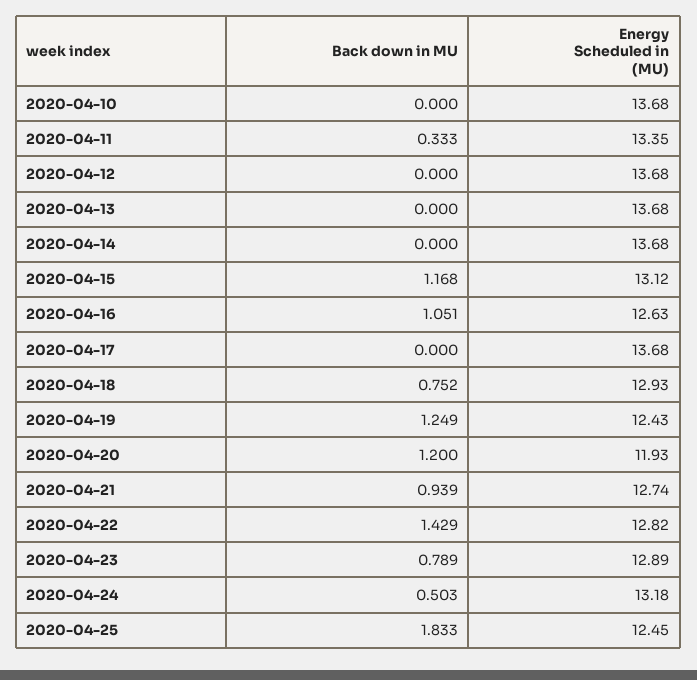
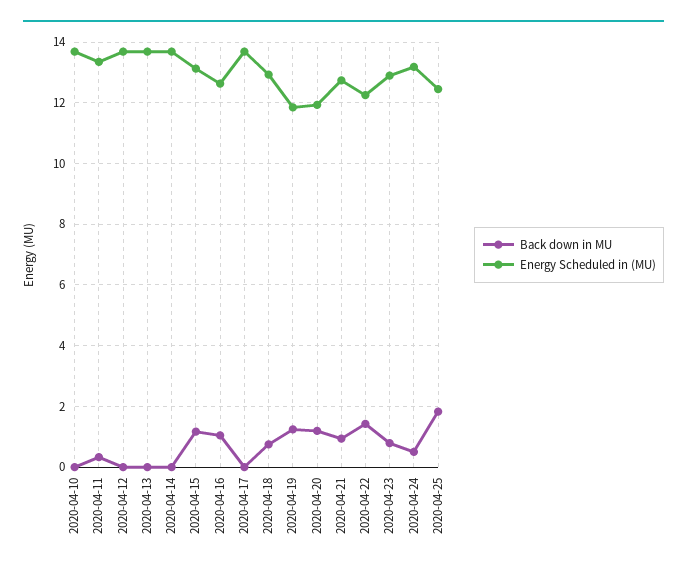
  {
    "Back down in MU": {
      "2020-04-10": 0,
      "2020-04-11": 0.333,
      "2020-04-12": 0,
      "2020-04-13": 0,
      "2020-04-14": 0,
      "2020-04-15": 1.168,
      "2020-04-16": 1.051,
      "2020-04-17": 0,
      "2020-04-18": 0.752,
      "2020-04-19": 1.249,
      "2020-04-20": 1.2,
      "2020-04-21": 0.939,
      "2020-04-22": 1.429,
      "2020-04-23": 0.789,
      "2020-04-24": 0.503,
      "2020-04-25": 1.833
    },
    "Energy Scheduled in (MU)": {
      "2020-04-10": 13.68,
      "2020-04-11": 13.35,
      "2020-04-12": 13.68,
      "2020-04-13": 13.68,
      "2020-04-14": 13.68,
      "2020-04-15": 13.12,
      "2020-04-16": 12.63,
      "2020-04-17": 13.68,
      "2020-04-18": 12.93,
-     "2020-04-19": 12.43,
+     "2020-04-19": 11.8,
      "2020-04-20": 11.93,
      "2020-04-21": 12.74,
-     "2020-04-22": 12.82,
+     "2020-04-22": 12.2,
      "2020-04-23": 12.89,
      "2020-04-24": 13.18,
      "2020-04-25": 12.45
    }
  }

